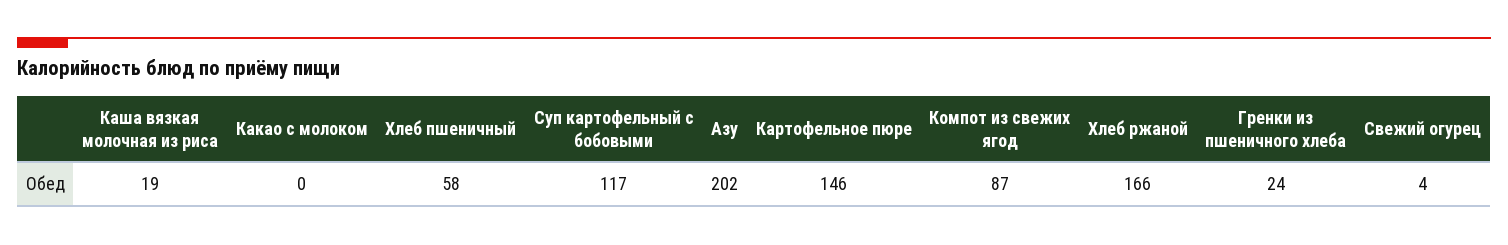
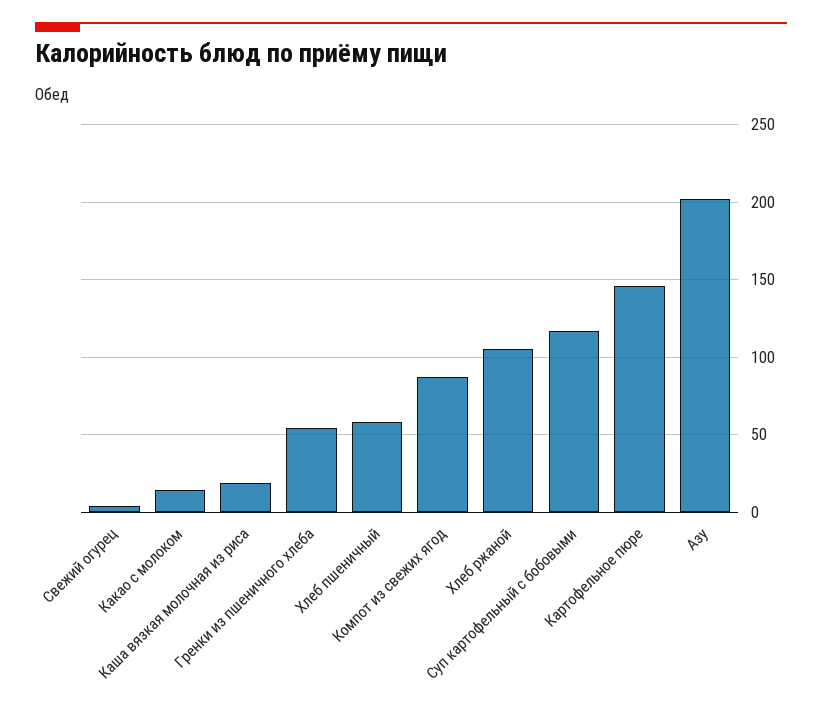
  {
    "Каша вязкая молочная из риса": 19,
-   "Какао с молоком": 0,
+   "Какао с молоком": 15,
    "Хлеб пшеничный": 58,
    "Суп картофельный с бобовыми": 117,
    "Азу": 202,
    "Картофельное пюре": 146,
    "Компот из свежих ягод": 87,
-   "Хлеб ржаной": 166,
+   "Хлеб ржаной": 105,
-   "Гренки из пшеничного хлеба": 24,
+   "Гренки из пшеничного хлеба": 55,
    "Свежий огурец": 4
  }

